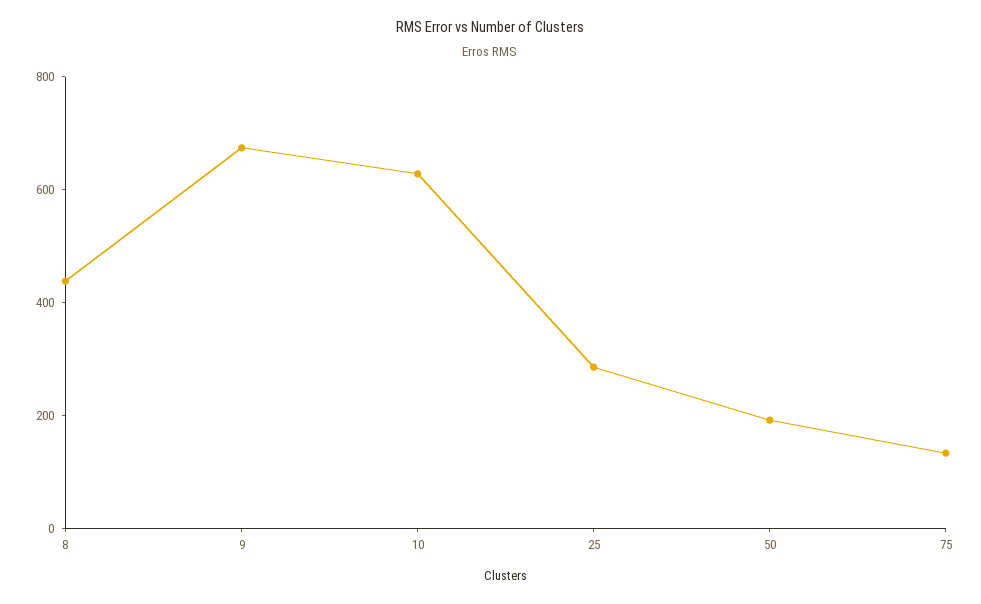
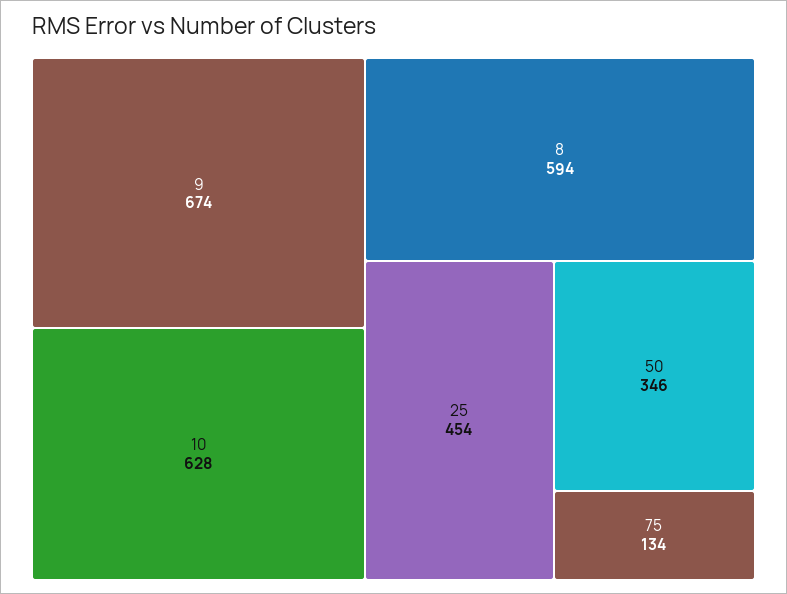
  {
-   "8": 450,
+   "8": 594,
    "9": 674,
    "10": 628,
-   "25": 300,
+   "25": 454,
-   "50": 200,
+   "50": 346,
    "75": 134
  }

